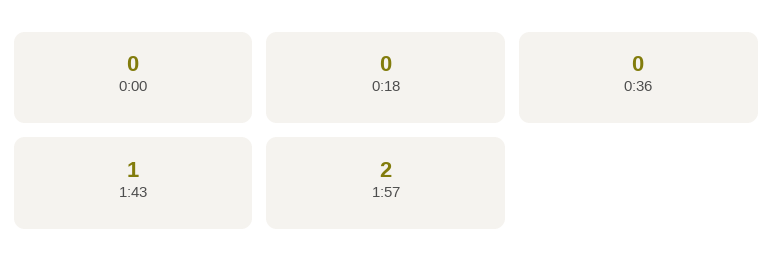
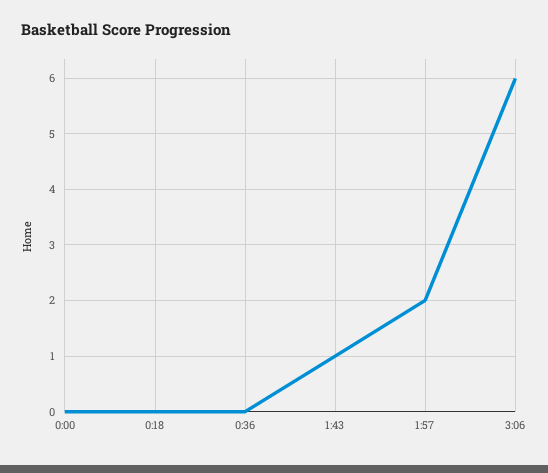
  {
    "0:00": 0,
    "0:18": 0,
    "0:36": 0,
    "1:43": 1,
-   "1:57": 2
+   "1:57": 2,
+   "3:06": 6
  }

